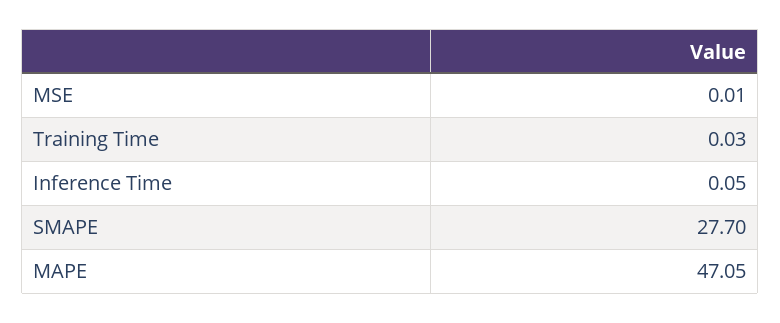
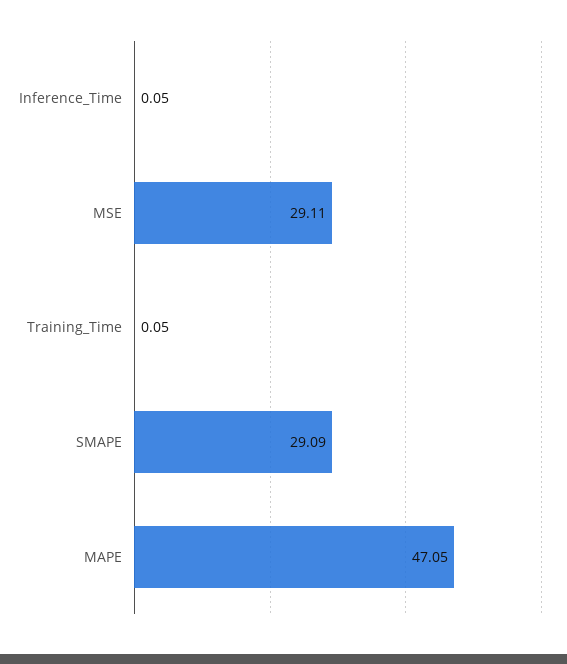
  {
-   "MSE": 0.01,
+   "MSE": 29.11,
-   "Training Time": 0.03,
+   "Training Time": 0.05,
    "Inference Time": 0.05,
-   "SMAPE": 27.7,
+   "SMAPE": 29.09,
    "MAPE": 47.05
  }

